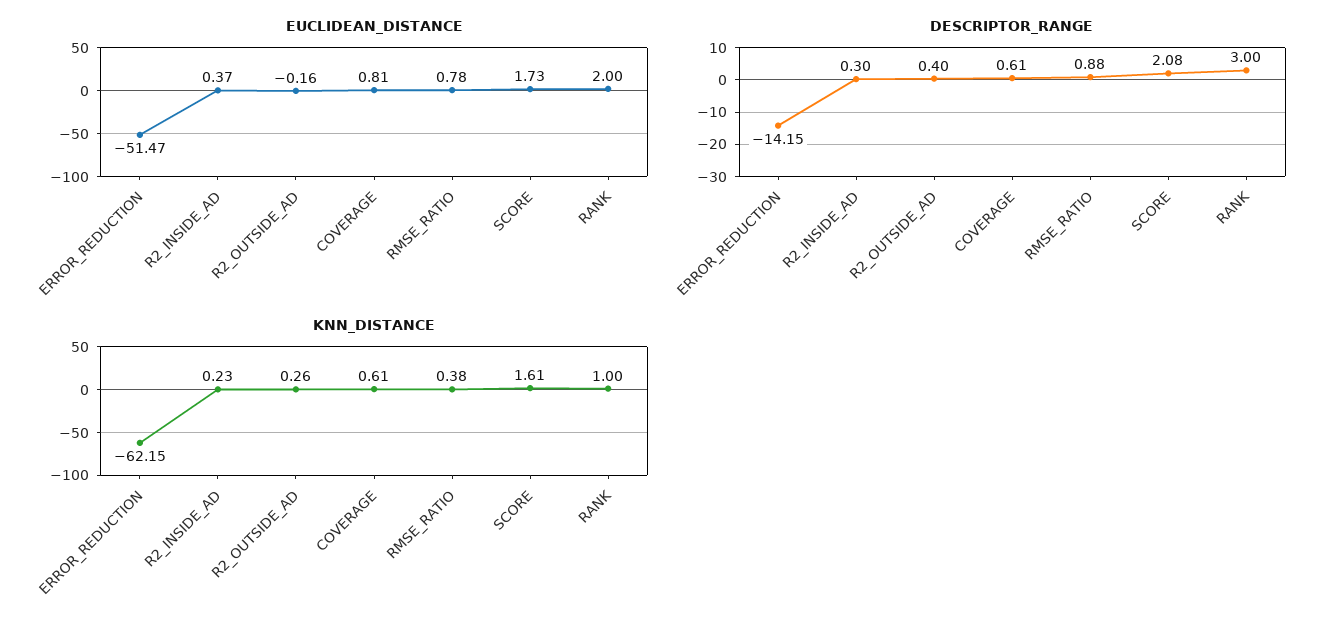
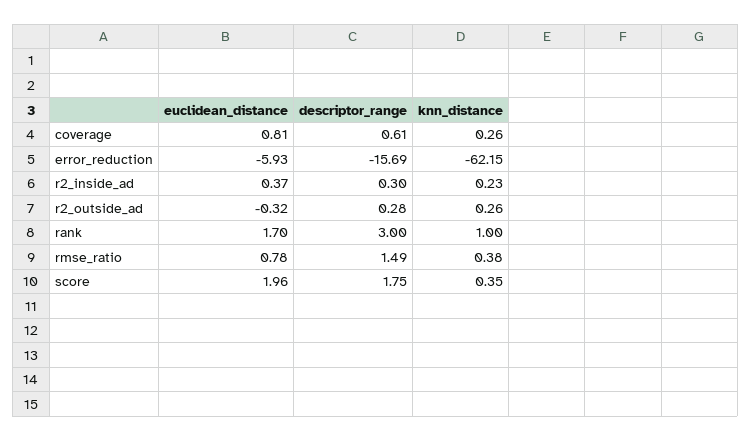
  {
    "EUCLIDEAN_DISTANCE": {
-     "ERROR_REDUCTION": -51.47,
+     "ERROR_REDUCTION": -5.93,
      "R2_INSIDE_AD": 0.37,
-     "R2_OUTSIDE_AD": -0.16,
+     "R2_OUTSIDE_AD": -0.32,
      "COVERAGE": 0.81,
      "RMSE_RATIO": 0.78,
-     "SCORE": 1.73,
+     "SCORE": 1.96,
-     "RANK": 2
+     "RANK": 1.7
    },
    "DESCRIPTOR_RANGE": {
-     "ERROR_REDUCTION": -14.15,
+     "ERROR_REDUCTION": -15.69,
      "R2_INSIDE_AD": 0.3,
-     "R2_OUTSIDE_AD": 0.4,
+     "R2_OUTSIDE_AD": 0.28,
      "COVERAGE": 0.61,
-     "RMSE_RATIO": 0.88,
+     "RMSE_RATIO": 1.49,
-     "SCORE": 2.08,
+     "SCORE": 1.75,
      "RANK": 3
    },
    "KNN_DISTANCE": {
      "ERROR_REDUCTION": -62.15,
      "R2_INSIDE_AD": 0.23,
      "R2_OUTSIDE_AD": 0.26,
-     "COVERAGE": 0.61,
+     "COVERAGE": 0.26,
      "RMSE_RATIO": 0.38,
-     "SCORE": 1.61,
+     "SCORE": 0.35,
      "RANK": 1
    }
  }

